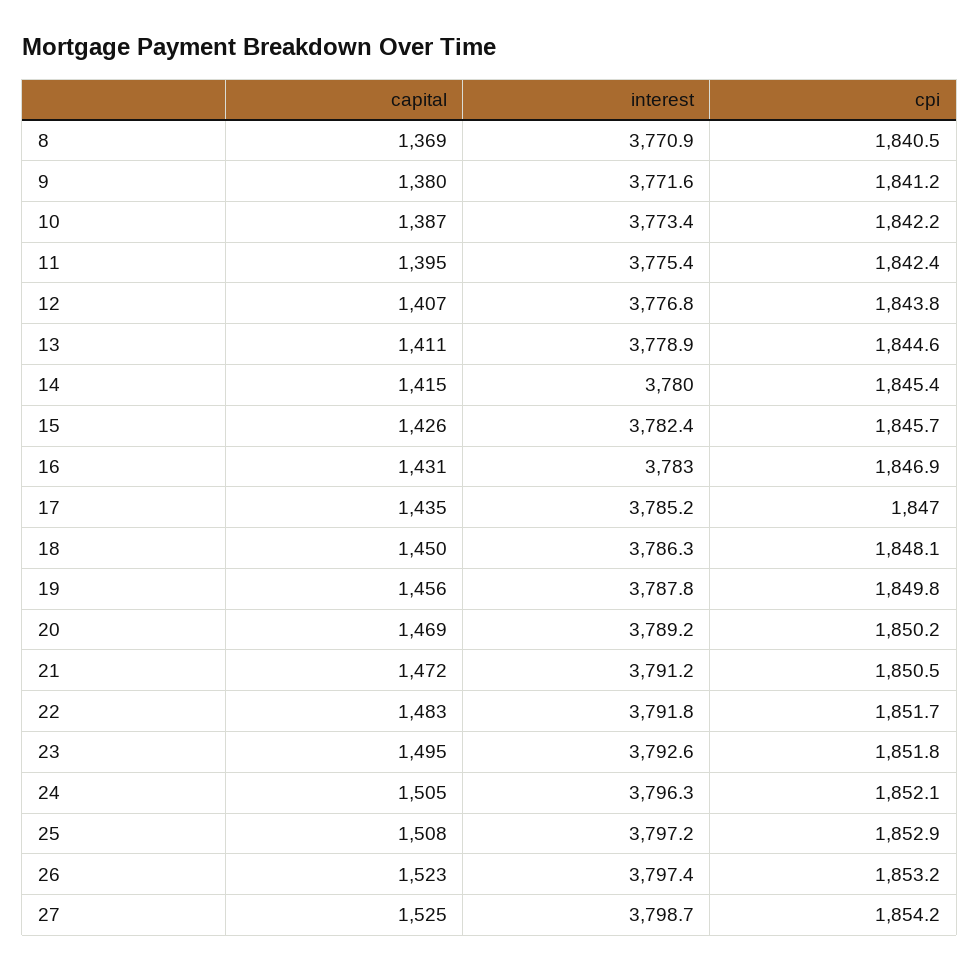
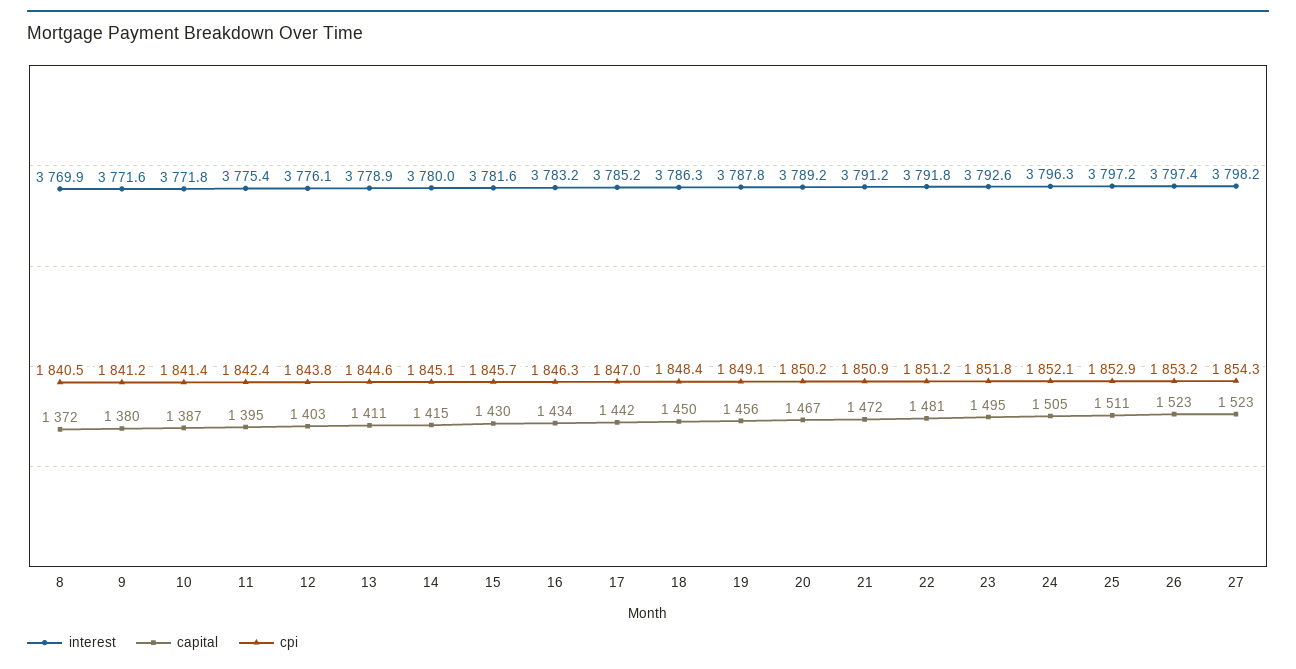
  {
    "capital": {
-     "8": 1369,
+     "8": 1372,
      "9": 1380,
      "10": 1387,
      "11": 1395,
-     "12": 1407,
+     "12": 1403,
      "13": 1411,
      "14": 1415,
-     "15": 1426,
+     "15": 1430,
-     "16": 1431,
+     "16": 1434,
-     "17": 1435,
+     "17": 1442,
      "18": 1450,
      "19": 1456,
-     "20": 1469,
+     "20": 1467,
      "21": 1472,
-     "22": 1483,
+     "22": 1481,
      "23": 1495,
      "24": 1505,
-     "25": 1508,
+     "25": 1511,
      "26": 1523,
-     "27": 1525
+     "27": 1523
    },
    "interest": {
-     "8": 3770.9,
+     "8": 3769.9,
      "9": 3771.6,
-     "10": 3773.4,
+     "10": 3771.8,
      "11": 3775.4,
-     "12": 3776.8,
+     "12": 3776.1,
      "13": 3778.9,
      "14": 3780,
-     "15": 3782.4,
+     "15": 3781.6,
-     "16": 3783,
+     "16": 3783.2,
      "17": 3785.2,
      "18": 3786.3,
      "19": 3787.8,
      "20": 3789.2,
      "21": 3791.2,
      "22": 3791.8,
      "23": 3792.6,
      "24": 3796.3,
      "25": 3797.2,
      "26": 3797.4,
-     "27": 3798.7
+     "27": 3798.2
    },
    "cpi": {
      "8": 1840.5,
      "9": 1841.2,
-     "10": 1842.2,
+     "10": 1841.4,
      "11": 1842.4,
      "12": 1843.8,
      "13": 1844.6,
-     "14": 1845.4,
+     "14": 1845.1,
      "15": 1845.7,
-     "16": 1846.9,
+     "16": 1846.3,
      "17": 1847,
-     "18": 1848.1,
+     "18": 1848.4,
-     "19": 1849.8,
+     "19": 1849.1,
      "20": 1850.2,
-     "21": 1850.5,
+     "21": 1850.9,
-     "22": 1851.7,
+     "22": 1851.2,
      "23": 1851.8,
      "24": 1852.1,
      "25": 1852.9,
      "26": 1853.2,
-     "27": 1854.2
+     "27": 1854.3
    }
  }

